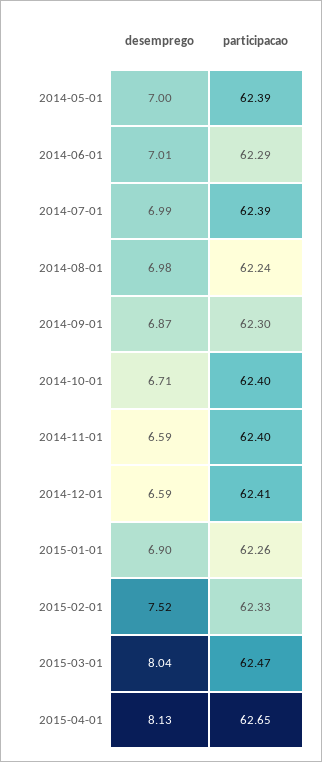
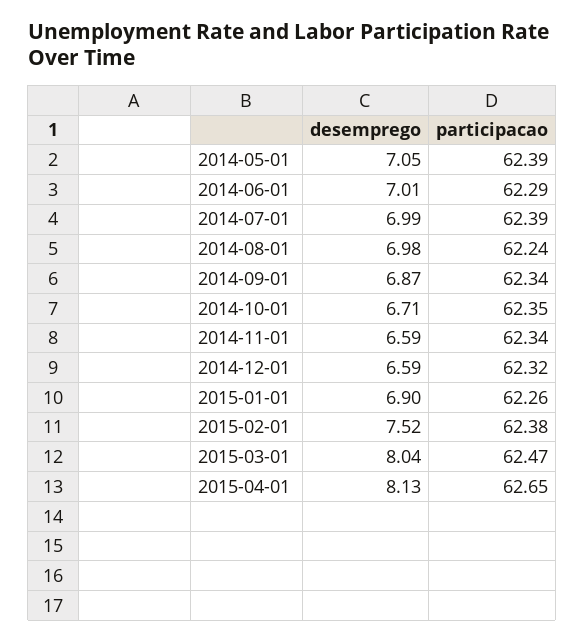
  {
    "desemprego": {
-     "2014-05-01": 7,
+     "2014-05-01": 7.05,
      "2014-06-01": 7.01,
      "2014-07-01": 6.99,
      "2014-08-01": 6.98,
      "2014-09-01": 6.87,
      "2014-10-01": 6.71,
      "2014-11-01": 6.59,
      "2014-12-01": 6.59,
      "2015-01-01": 6.9,
      "2015-02-01": 7.52,
      "2015-03-01": 8.04,
      "2015-04-01": 8.13
    },
    "participacao": {
      "2014-05-01": 62.39,
      "2014-06-01": 62.29,
      "2014-07-01": 62.39,
      "2014-08-01": 62.24,
-     "2014-09-01": 62.3,
+     "2014-09-01": 62.34,
-     "2014-10-01": 62.4,
+     "2014-10-01": 62.35,
-     "2014-11-01": 62.4,
+     "2014-11-01": 62.34,
-     "2014-12-01": 62.41,
+     "2014-12-01": 62.32,
      "2015-01-01": 62.26,
-     "2015-02-01": 62.33,
+     "2015-02-01": 62.38,
      "2015-03-01": 62.47,
      "2015-04-01": 62.65
    }
  }

